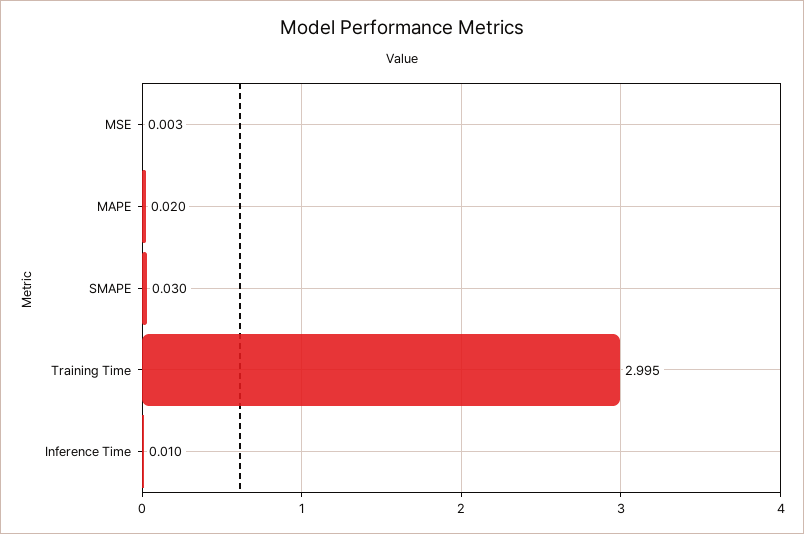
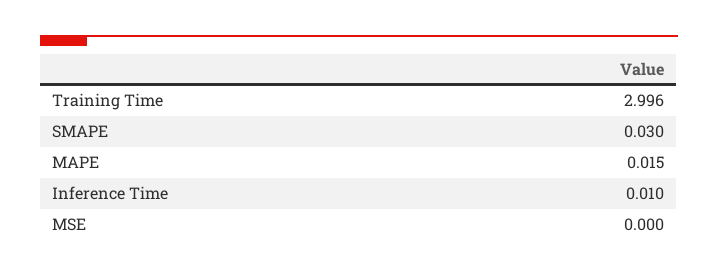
  {
-   "MSE": 0.003,
+   "MSE": 0,
-   "MAPE": 0.02,
+   "MAPE": 0.015,
    "SMAPE": 0.03,
-   "Training Time": 2.995,
+   "Training Time": 2.996,
    "Inference Time": 0.01
  }

